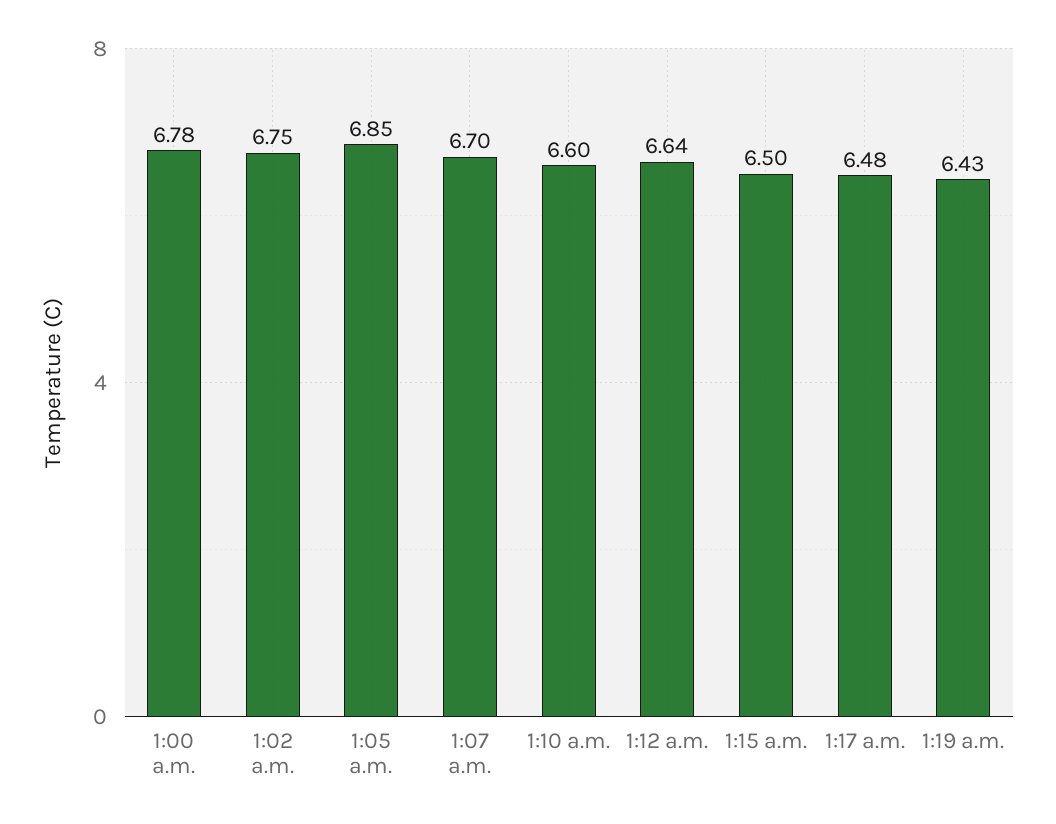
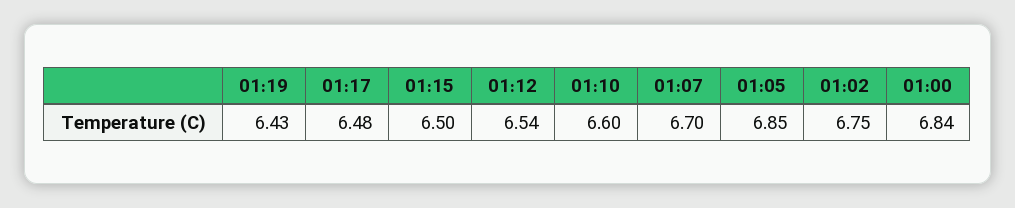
  {
-   "1:00 a.m.": 6.78,
+   "1:00 a.m.": 6.84,
    "1:02 a.m.": 6.75,
    "1:05 a.m.": 6.85,
    "1:07 a.m.": 6.7,
    "1:10 a.m.": 6.6,
-   "1:12 a.m.": 6.64,
+   "1:12 a.m.": 6.54,
    "1:15 a.m.": 6.5,
    "1:17 a.m.": 6.48,
    "1:19 a.m.": 6.43
  }

